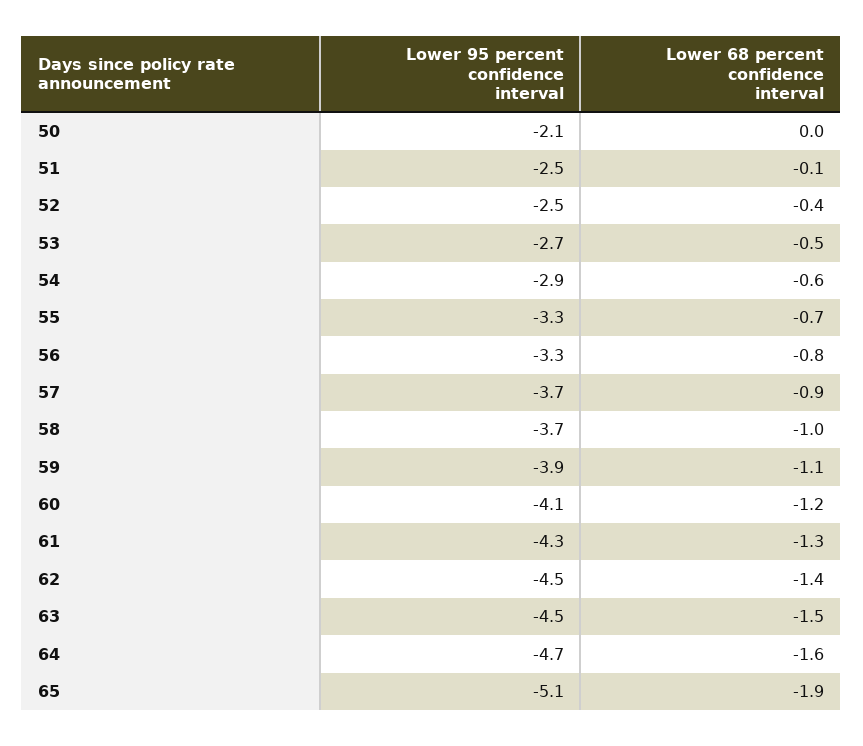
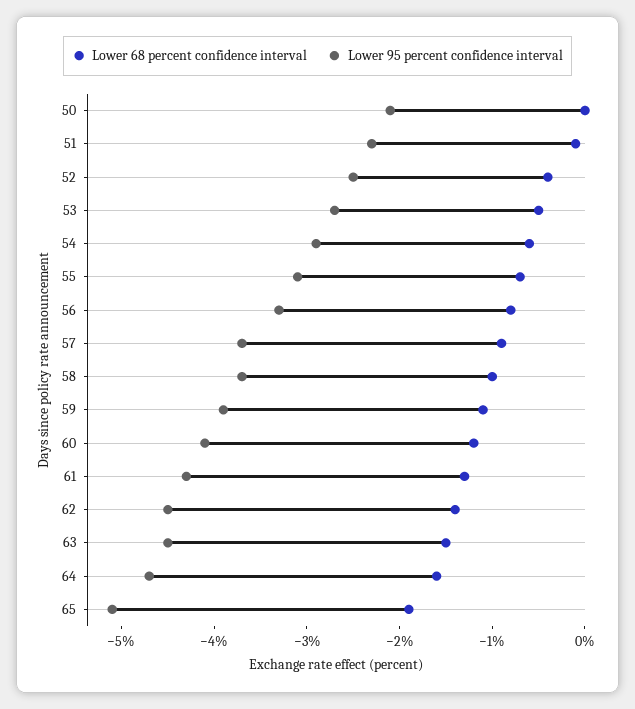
  {
    "Lower 95 percent confidence interval": {
      "50": -2.1,
-     "51": -2.5,
+     "51": -2.3,
      "52": -2.5,
      "53": -2.7,
      "54": -2.9,
-     "55": -3.3,
+     "55": -3.1,
      "56": -3.3,
      "57": -3.7,
      "58": -3.7,
      "59": -3.9,
      "60": -4.1,
      "61": -4.3,
      "62": -4.5,
      "63": -4.5,
      "64": -4.7,
      "65": -5.1
    },
    "Lower 68 percent confidence interval": {
      "50": 0,
      "51": -0.1,
      "52": -0.4,
      "53": -0.5,
      "54": -0.6,
      "55": -0.7,
      "56": -0.8,
      "57": -0.9,
      "58": -1,
      "59": -1.1,
      "60": -1.2,
      "61": -1.3,
      "62": -1.4,
      "63": -1.5,
      "64": -1.6,
      "65": -1.9
    }
  }

